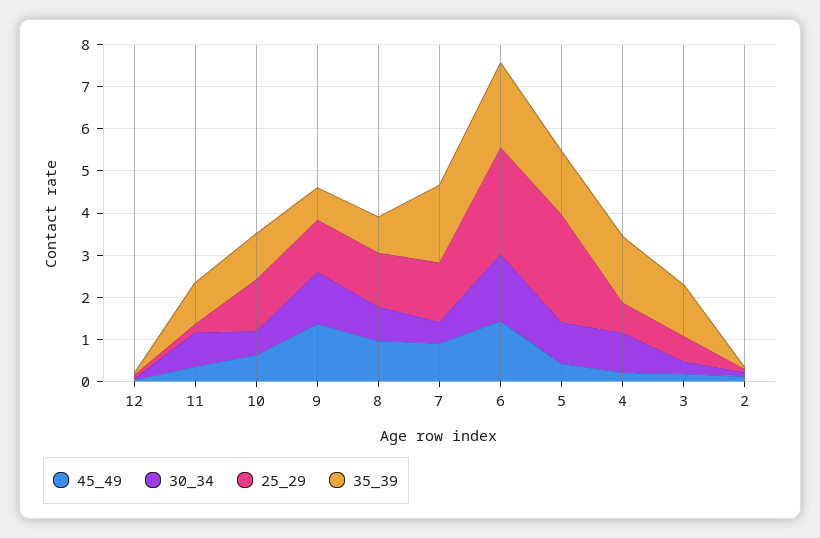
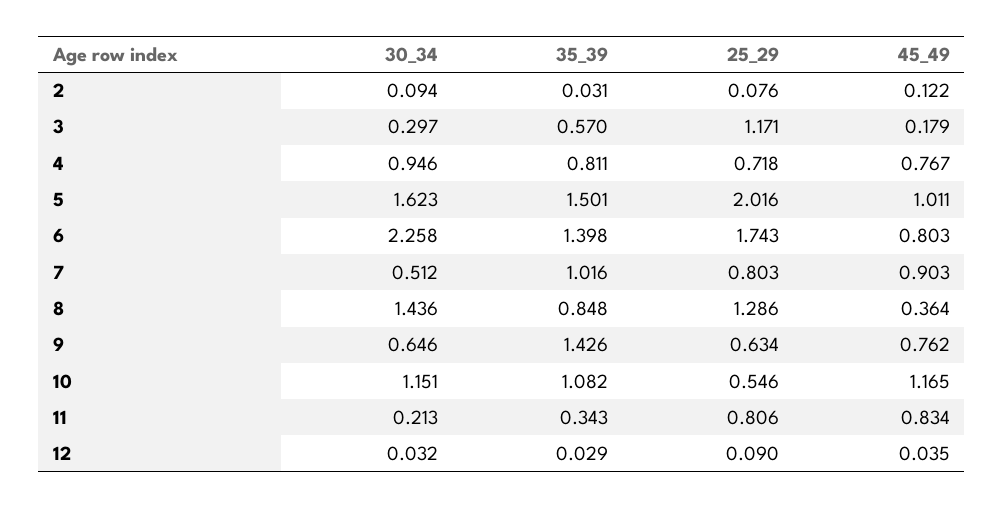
  {
    "45_49": {
      "12": 0.035,
-     "11": 0.4,
+     "11": 0.834,
-     "10": 0.6,
+     "10": 1.165,
-     "9": 1.4,
+     "9": 0.762,
-     "8": 1,
+     "8": 0.364,
      "7": 0.903,
-     "6": 1.4,
+     "6": 0.803,
-     "5": 0.4,
+     "5": 1.011,
-     "4": 0.2,
+     "4": 0.767,
      "3": 0.179,
      "2": 0.122
    },
    "30_34": {
      "12": 0.032,
-     "11": 0.8,
+     "11": 0.213,
-     "10": 0.6,
+     "10": 1.151,
-     "9": 1.2,
+     "9": 0.646,
-     "8": 0.8,
+     "8": 1.436,
      "7": 0.512,
-     "6": 1.6,
+     "6": 2.258,
-     "5": 1,
+     "5": 1.623,
      "4": 0.946,
      "3": 0.297,
      "2": 0.094
    },
    "25_29": {
      "12": 0.09,
-     "11": 0.2,
+     "11": 0.806,
-     "10": 1.2,
+     "10": 0.546,
-     "9": 1.2,
+     "9": 0.634,
      "8": 1.286,
-     "7": 1.4,
+     "7": 0.803,
-     "6": 2.6,
+     "6": 1.743,
-     "5": 2.6,
+     "5": 2.016,
      "4": 0.718,
-     "3": 0.6,
+     "3": 1.171,
      "2": 0.076
    },
    "35_39": {
      "12": 0.029,
-     "11": 1,
+     "11": 0.343,
      "10": 1.082,
-     "9": 0.8,
+     "9": 1.426,
      "8": 0.848,
-     "7": 1.8,
+     "7": 1.016,
-     "6": 2,
+     "6": 1.398,
      "5": 1.501,
-     "4": 1.6,
+     "4": 0.811,
-     "3": 1.2,
+     "3": 0.57,
      "2": 0.031
    }
  }

